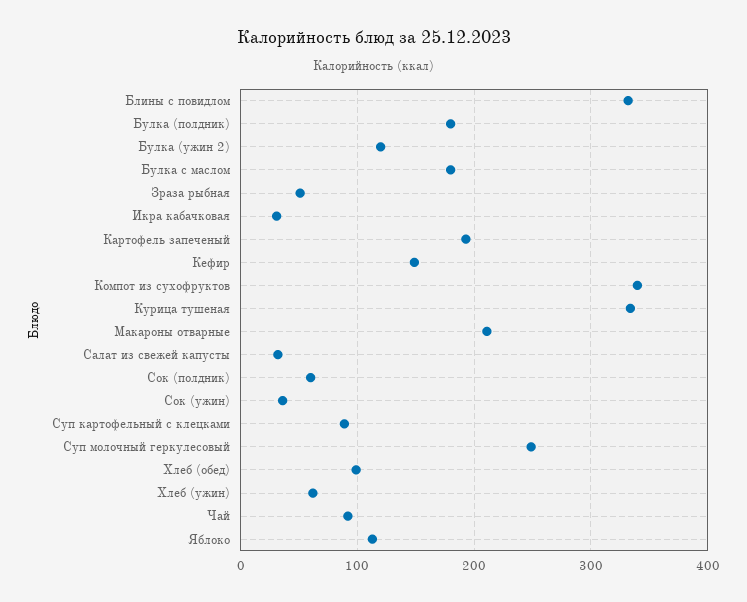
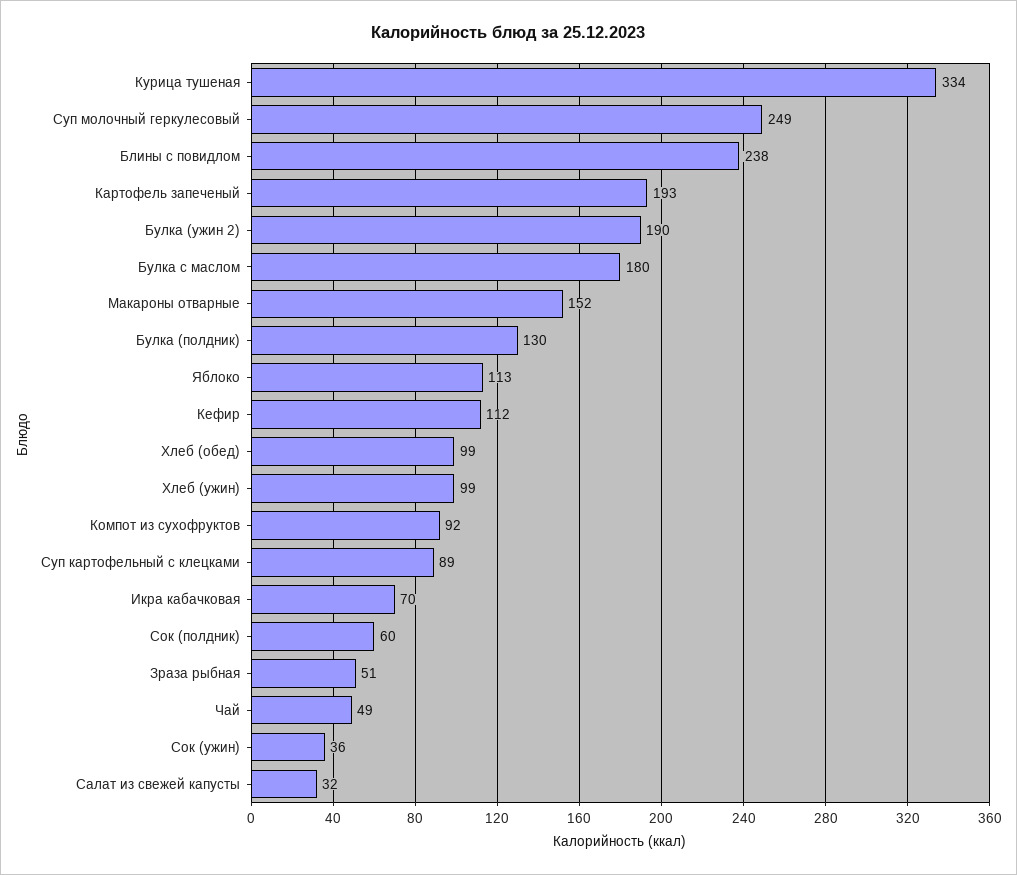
  {
-   "Блины с повидлом": 330,
+   "Блины с повидлом": 238,
-   "Булка (полдник)": 180,
+   "Булка (полдник)": 130,
-   "Булка (ужин 2)": 120,
+   "Булка (ужин 2)": 190,
    "Булка с маслом": 180,
    "Зраза рыбная": 51,
-   "Икра кабачковая": 30,
+   "Икра кабачковая": 70,
    "Картофель запеченый": 193,
-   "Кефир": 150,
+   "Кефир": 112,
-   "Компот из сухофруктов": 340,
+   "Компот из сухофруктов": 92,
    "Курица тушеная": 334,
-   "Макароны отварные": 210,
+   "Макароны отварные": 152,
    "Салат из свежей капусты": 32,
    "Сок (полдник)": 60,
    "Сок (ужин)": 36,
    "Суп картофельный с клецками": 89,
    "Суп молочный геркулесовый": 249,
    "Хлеб (обед)": 99,
-   "Хлеб (ужин)": 60,
+   "Хлеб (ужин)": 99,
-   "Чай": 90,
+   "Чай": 49,
    "Яблоко": 113
  }

